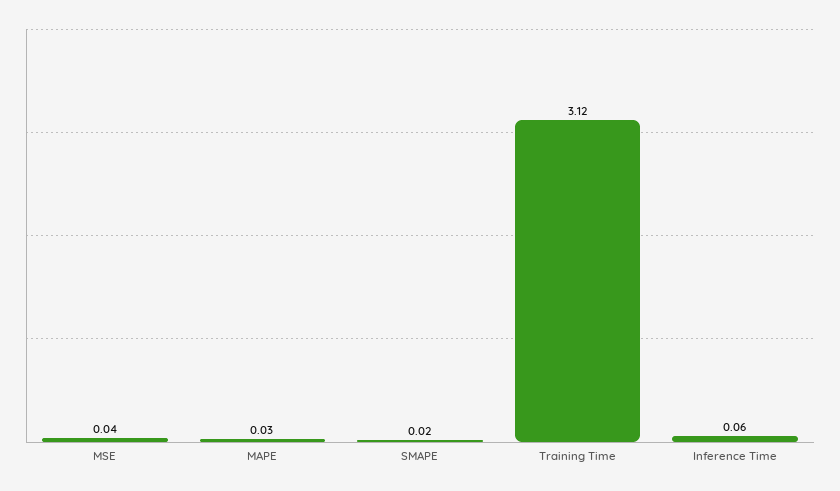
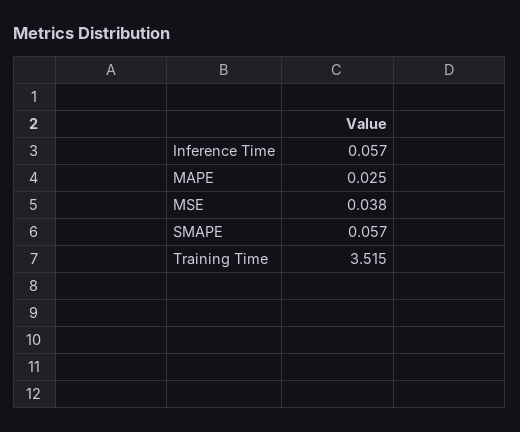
  {
    "MSE": 0.038,
    "MAPE": 0.025,
-   "SMAPE": 0.02,
+   "SMAPE": 0.057,
-   "Training Time": 3.12,
+   "Training Time": 3.515,
    "Inference Time": 0.057
  }

